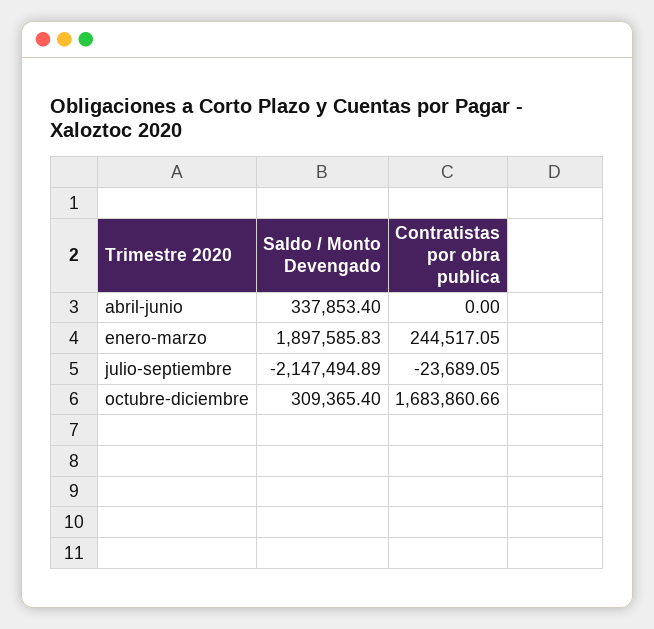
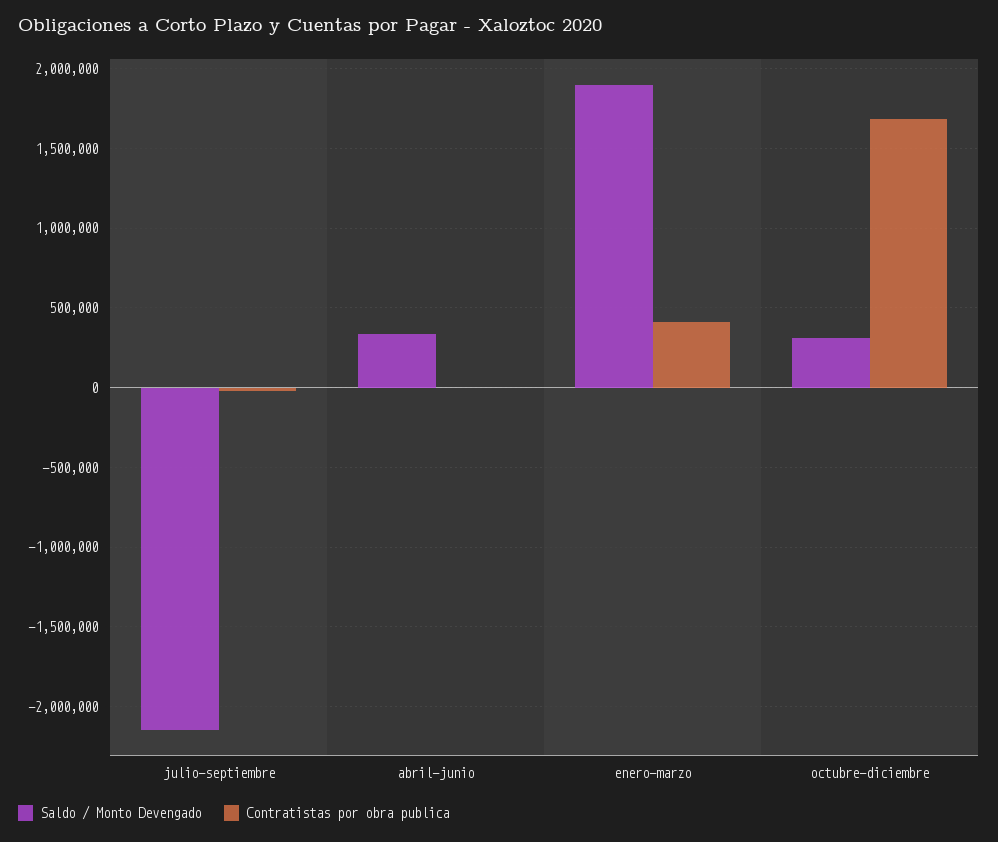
  {
    "Saldo / Monto Devengado": {
      "abril-junio": 337853.4,
      "enero-marzo": 1897585.83,
      "julio-septiembre": -2147494.89,
      "octubre-diciembre": 309365.4
    },
    "Contratistas por obra publica": {
      "abril-junio": 0,
-     "enero-marzo": 244517.05,
+     "enero-marzo": 400000,
      "julio-septiembre": -23689.05,
      "octubre-diciembre": 1683860.66
    }
  }

